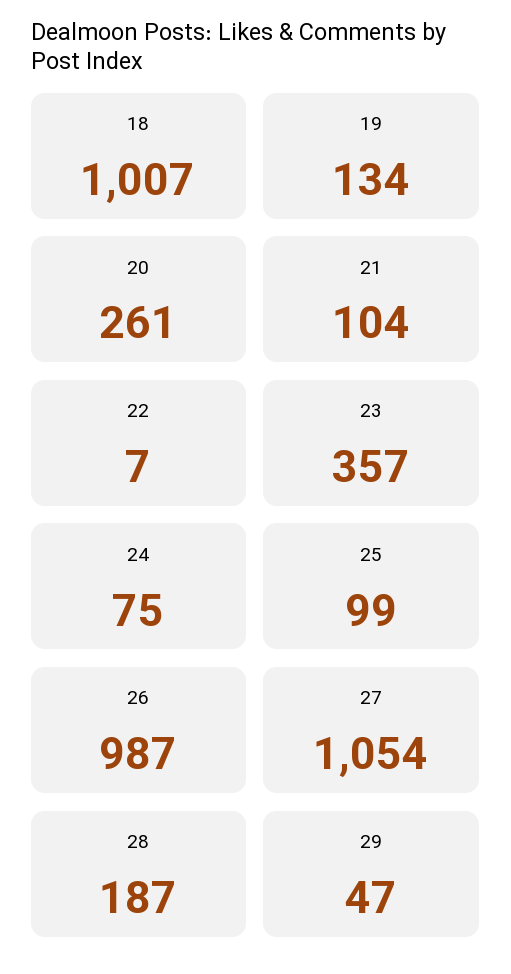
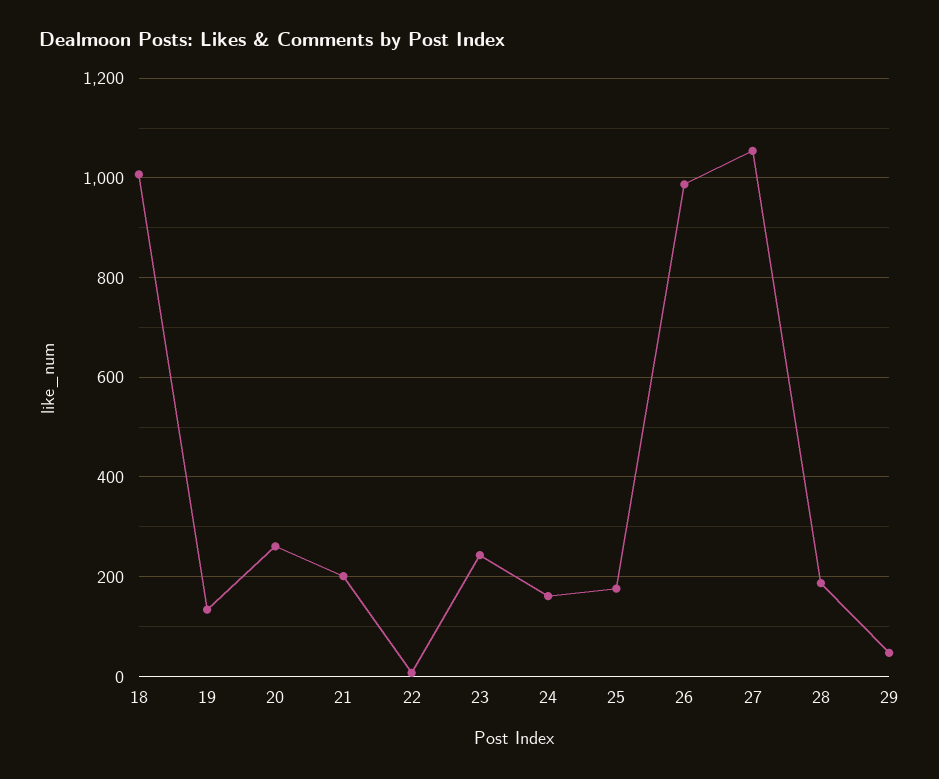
  {
    "18": 1007,
    "19": 134,
    "20": 261,
-   "21": 104,
+   "21": 200,
    "22": 7,
-   "23": 357,
+   "23": 240,
-   "24": 75,
+   "24": 160,
-   "25": 99,
+   "25": 180,
    "26": 987,
    "27": 1054,
    "28": 187,
    "29": 47
  }

